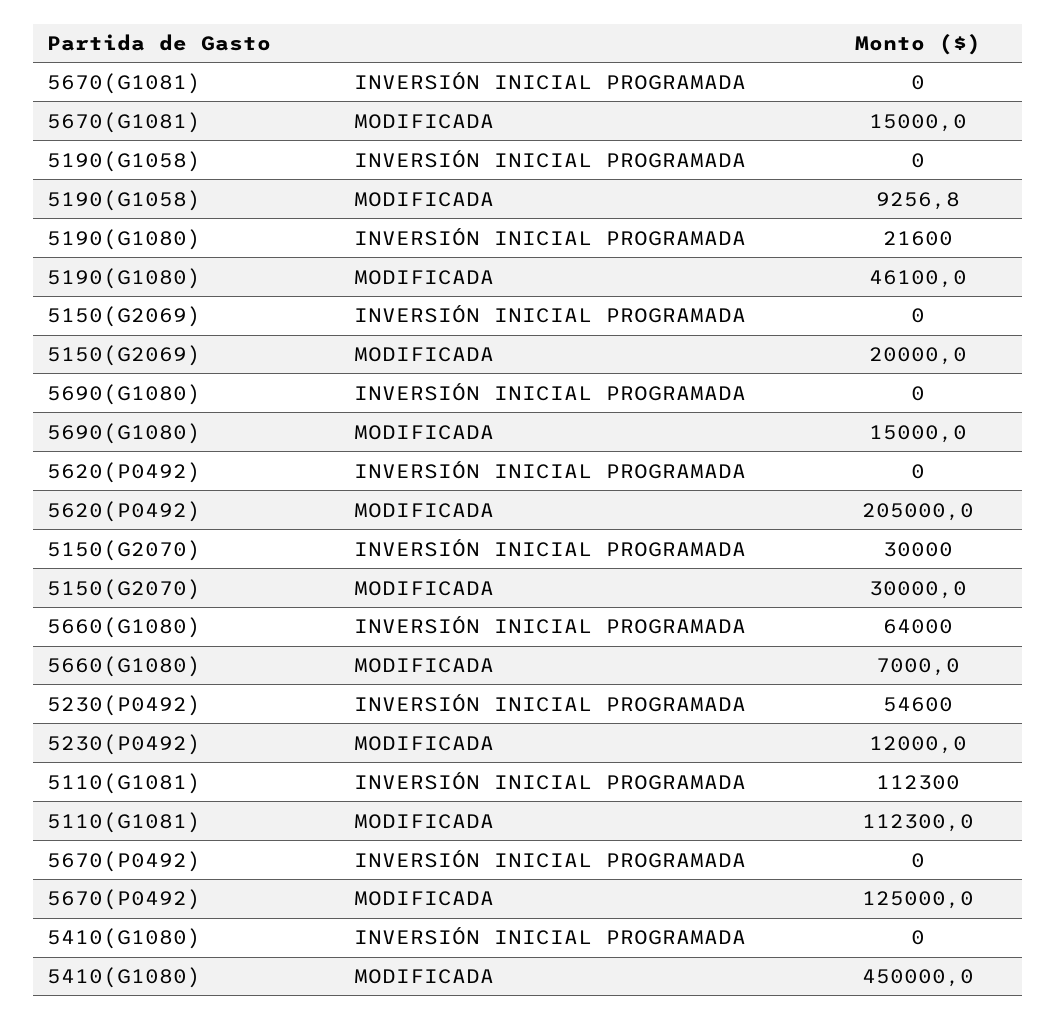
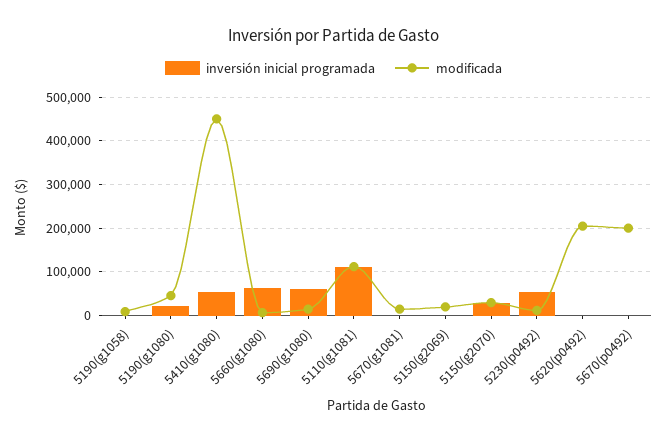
  {
    "INVERSIÓN INICIAL PROGRAMADA": {
      "5670(G1081)": 0,
      "5190(G1058)": 0,
      "5190(G1080)": 21600,
      "5150(G2069)": 0,
-     "5690(G1080)": 0,
+     "5690(G1080)": 60000,
      "5620(P0492)": 0,
      "5150(G2070)": 30000,
      "5660(G1080)": 64000,
      "5230(P0492)": 54600,
      "5110(G1081)": 112300,
      "5670(P0492)": 0,
-     "5410(G1080)": 0
+     "5410(G1080)": 60000
    },
    "MODIFICADA": {
      "5670(G1081)": 15000,
      "5190(G1058)": 9256.8,
      "5190(G1080)": 46100,
      "5150(G2069)": 20000,
      "5690(G1080)": 15000,
      "5620(P0492)": 205000,
      "5150(G2070)": 30000,
      "5660(G1080)": 7000,
      "5230(P0492)": 12000,
      "5110(G1081)": 112300,
-     "5670(P0492)": 125000,
+     "5670(P0492)": 200000,
      "5410(G1080)": 450000
    }
  }

